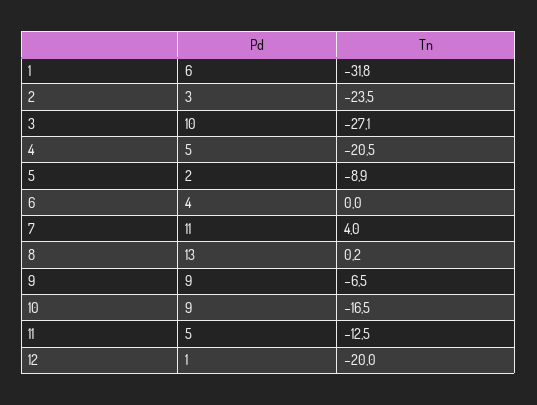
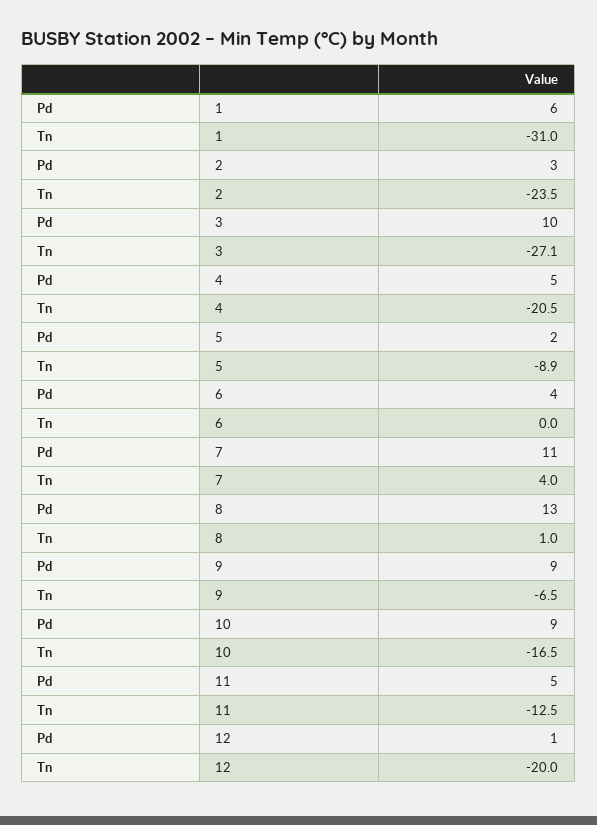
  {
    "Pd": {
      "1": 6,
      "2": 3,
      "3": 10,
      "4": 5,
      "5": 2,
      "6": 4,
      "7": 11,
      "8": 13,
      "9": 9,
      "10": 9,
      "11": 5,
      "12": 1
    },
    "Tn": {
-     "1": -31.8,
+     "1": -31,
      "2": -23.5,
      "3": -27.1,
      "4": -20.5,
      "5": -8.9,
      "6": 0,
      "7": 4,
-     "8": 0.2,
+     "8": 1,
      "9": -6.5,
      "10": -16.5,
      "11": -12.5,
      "12": -20
    }
  }

